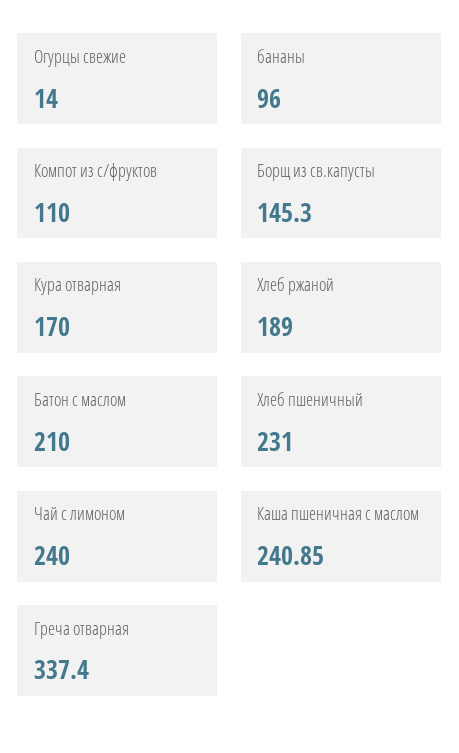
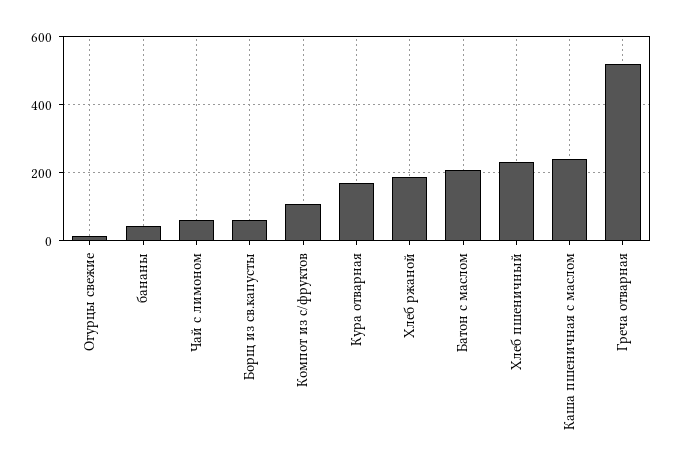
  {
    "Огурцы свежие": 14,
-   "бананы": 96,
+   "бананы": 40,
    "Компот из с/фруктов": 110,
-   "Борщ из св.капусты": 145.3,
+   "Борщ из св.капусты": 60,
    "Кура отварная": 170,
    "Хлеб ржаной": 189,
    "Батон с маслом": 210,
    "Хлеб пшеничный": 231,
-   "Чай с лимоном": 240,
+   "Чай с лимоном": 60,
    "Каша пшеничная с маслом": 240.85,
-   "Греча отварная": 337.4
+   "Греча отварная": 520
  }

